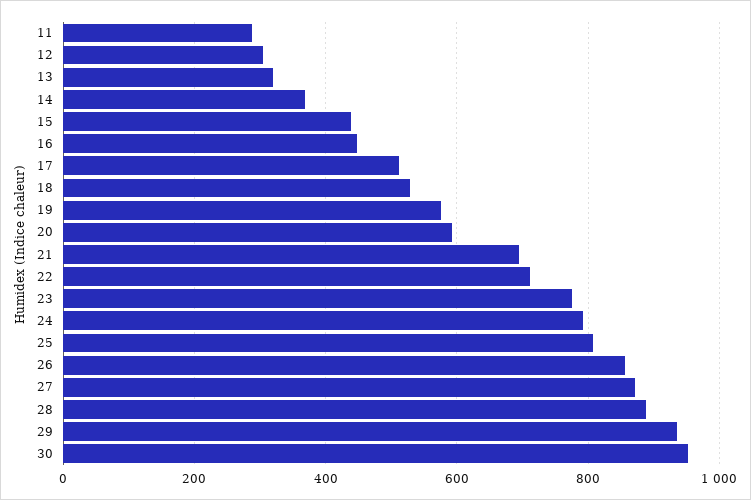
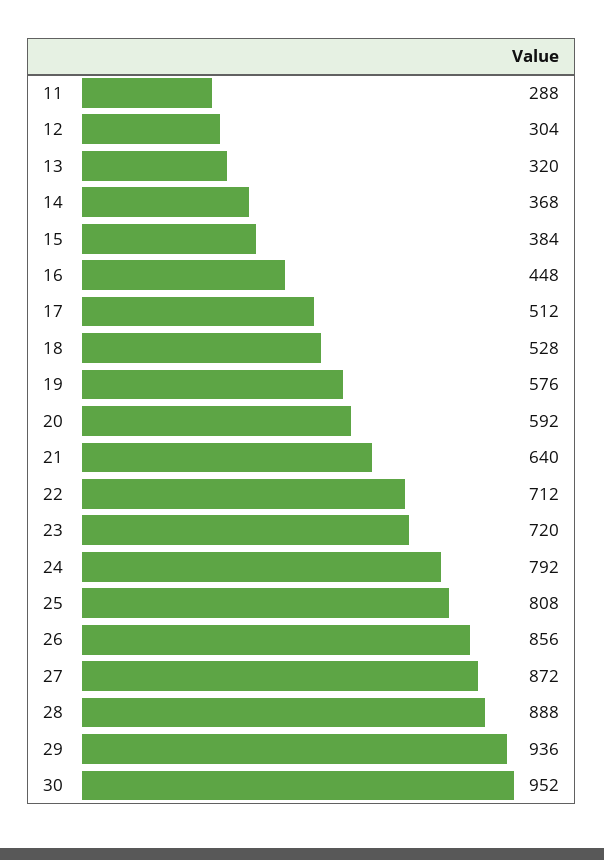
  {
    "11": 288,
    "12": 304,
    "13": 320,
    "14": 368,
-   "15": 440,
+   "15": 384,
    "16": 448,
    "17": 512,
    "18": 528,
    "19": 576,
    "20": 592,
-   "21": 700,
+   "21": 640,
    "22": 712,
-   "23": 780,
+   "23": 720,
    "24": 792,
    "25": 808,
    "26": 856,
    "27": 872,
    "28": 888,
    "29": 936,
    "30": 952
  }

